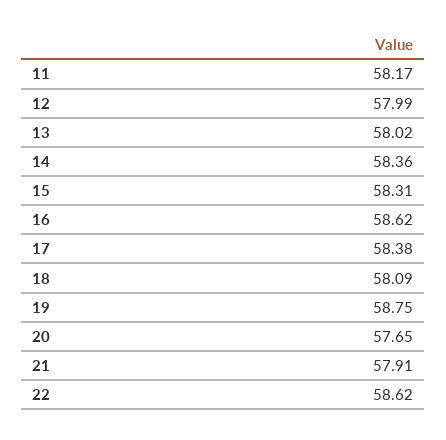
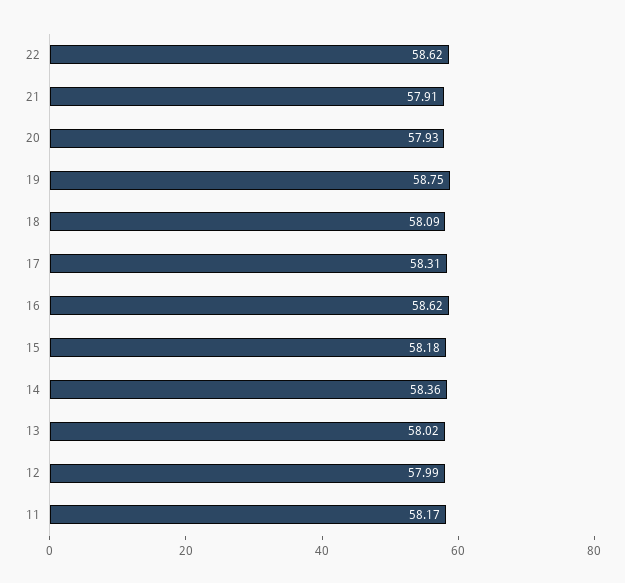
  {
    "11": 58.17,
    "12": 57.99,
    "13": 58.02,
    "14": 58.36,
-   "15": 58.31,
+   "15": 58.18,
    "16": 58.62,
-   "17": 58.38,
+   "17": 58.31,
    "18": 58.09,
    "19": 58.75,
-   "20": 57.65,
+   "20": 57.93,
    "21": 57.91,
    "22": 58.62
  }

